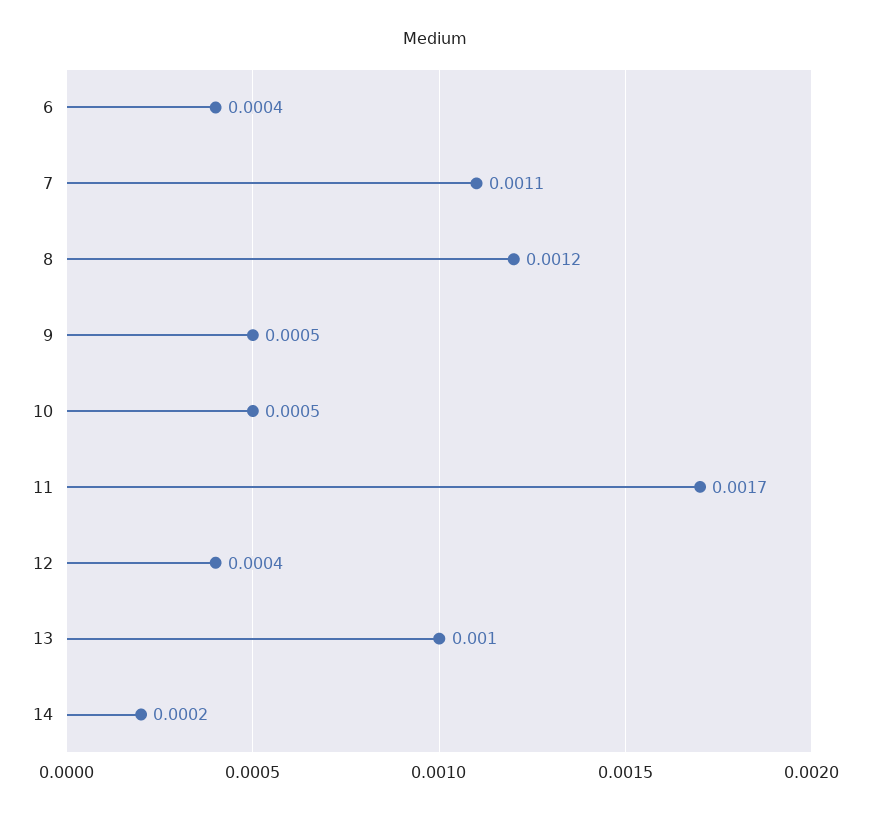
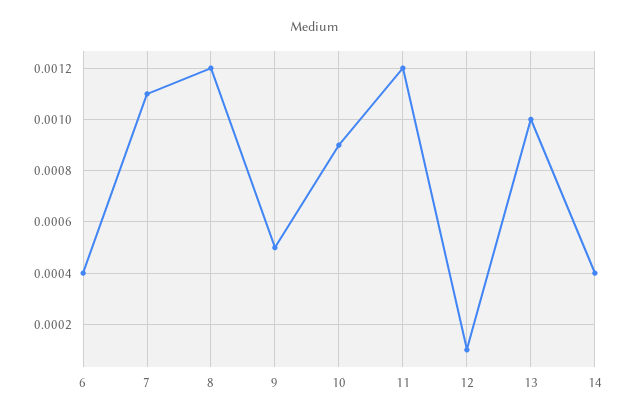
  {
    "6": 0.0004,
    "7": 0.0011,
    "8": 0.0012,
    "9": 0.0005,
-   "10": 0.0005,
+   "10": 0.0009,
-   "11": 0.0017,
+   "11": 0.0012,
-   "12": 0.0004,
+   "12": 0.0001,
    "13": 0.001,
-   "14": 0.0002
+   "14": 0.0004
  }

